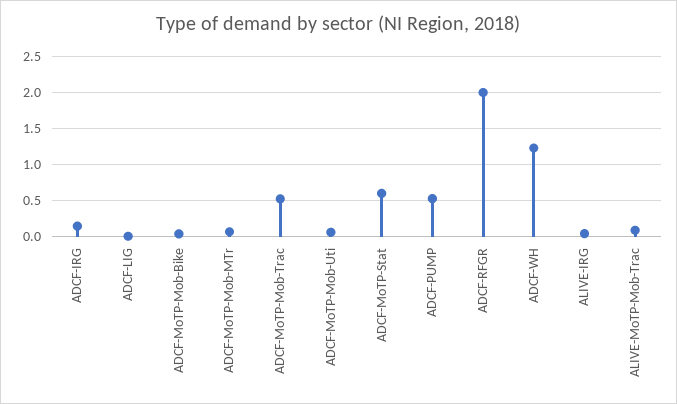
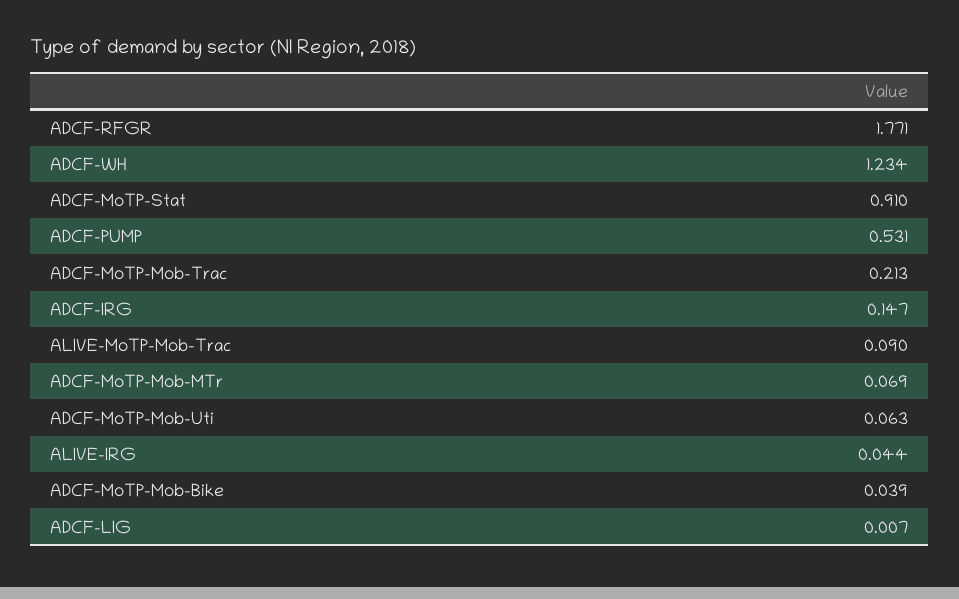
  {
    "ADCF-IRG": 0.147,
    "ADCF-LIG": 0.007,
    "ADCF-MoTP-Mob-Bike": 0.039,
    "ADCF-MoTP-Mob-MTr": 0.069,
-   "ADCF-MoTP-Mob-Trac": 0.5,
+   "ADCF-MoTP-Mob-Trac": 0.213,
    "ADCF-MoTP-Mob-Uti": 0.063,
-   "ADCF-MoTP-Stat": 0.6,
+   "ADCF-MoTP-Stat": 0.91,
    "ADCF-PUMP": 0.531,
-   "ADCF-RFGR": 2,
+   "ADCF-RFGR": 1.771,
    "ADCF-WH": 1.234,
    "ALIVE-IRG": 0.044,
    "ALIVE-MoTP-Mob-Trac": 0.09
  }

